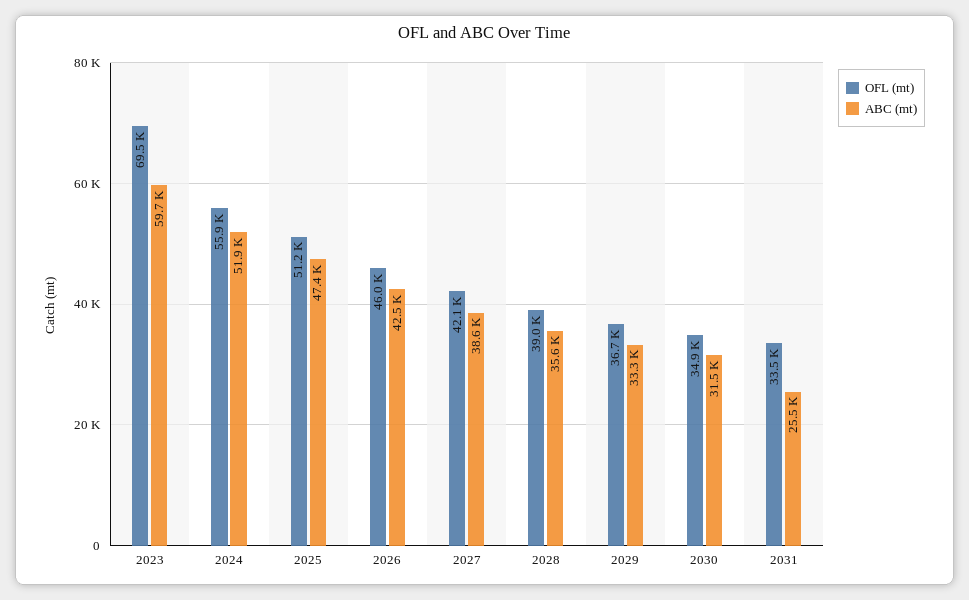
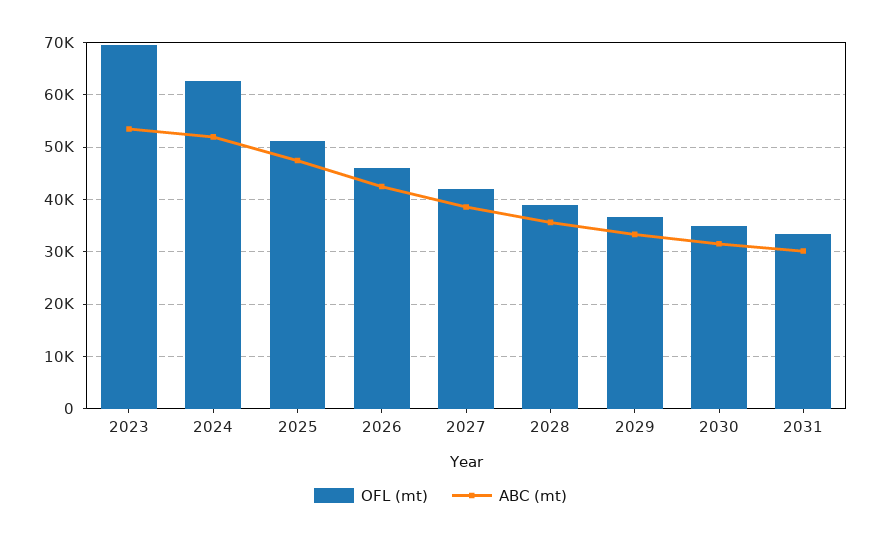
  {
    "OFL (mt)": {
      "2023": 69500,
-     "2024": 55900,
+     "2024": 62000,
      "2025": 51200,
      "2026": 46000,
      "2027": 42100,
      "2028": 39000,
      "2029": 36700,
      "2030": 34900,
      "2031": 33500
    },
    "ABC (mt)": {
-     "2023": 59700,
+     "2023": 54000,
      "2024": 51900,
      "2025": 47400,
      "2026": 42500,
      "2027": 38600,
      "2028": 35600,
      "2029": 33300,
      "2030": 31500,
-     "2031": 25500
+     "2031": 30000
    }
  }

